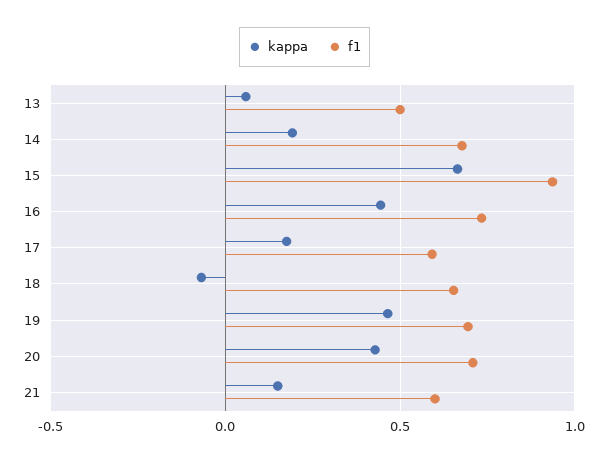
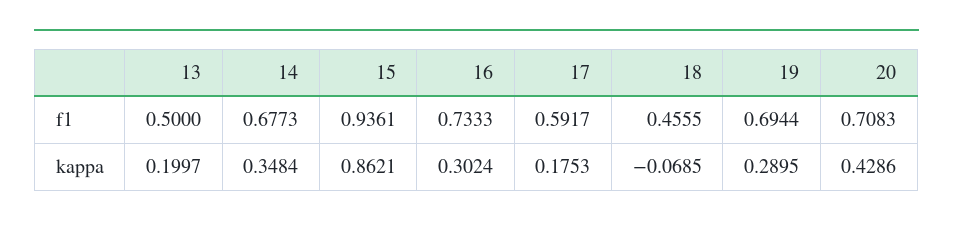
  {
    "kappa": {
-     "13": 0.05,
+     "13": 0.1997,
-     "14": 0.2,
+     "14": 0.3484,
-     "15": 0.65,
+     "15": 0.8621,
-     "16": 0.45,
+     "16": 0.3024,
      "17": 0.1753,
      "18": -0.0685,
-     "19": 0.45,
+     "19": 0.2895,
-     "20": 0.4286,
+     "20": 0.4286
-     "21": 0.15
    },
    "f1": {
      "13": 0.5,
      "14": 0.6773,
      "15": 0.9361,
      "16": 0.7333,
      "17": 0.5917,
-     "18": 0.65,
+     "18": 0.4555,
      "19": 0.6944,
-     "20": 0.7083,
+     "20": 0.7083
-     "21": 0.6
    }
  }

